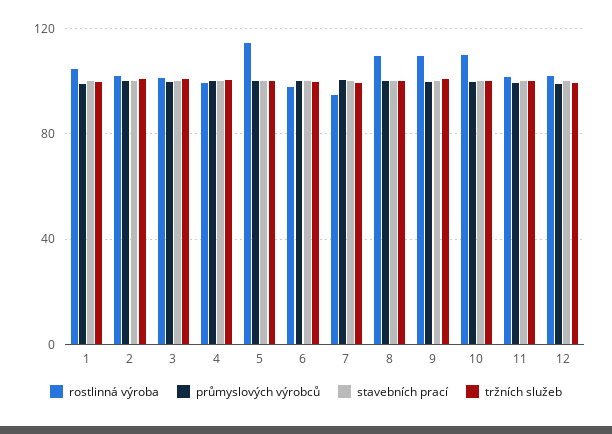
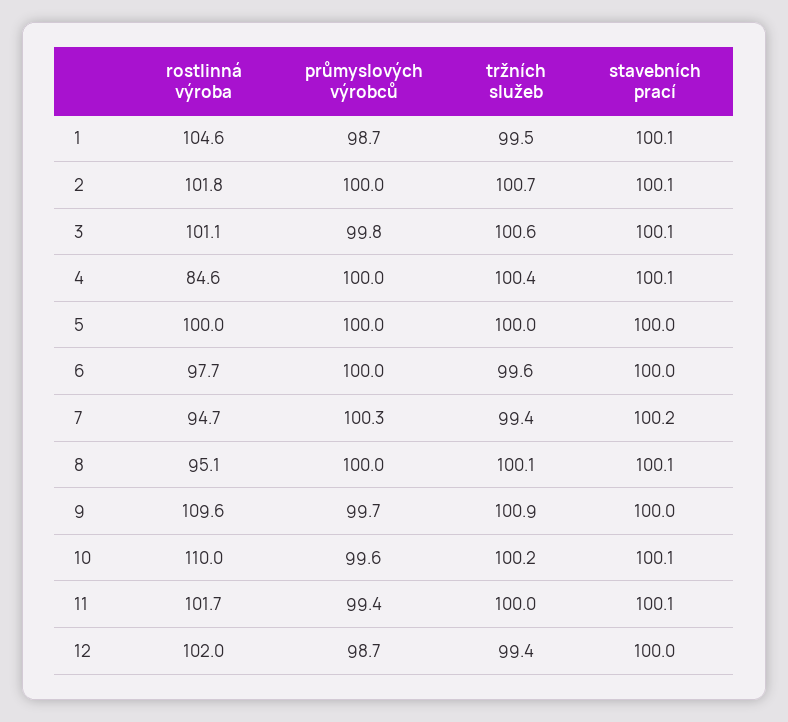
  {
    "rostlinná výroba": {
      "1": 104.6,
      "2": 101.8,
      "3": 101.1,
-     "4": 100,
+     "4": 84.6,
-     "5": 115,
+     "5": 100,
      "6": 97.7,
      "7": 94.7,
-     "8": 110,
+     "8": 95.1,
      "9": 109.6,
      "10": 110,
      "11": 101.7,
      "12": 102
    },
    "průmyslových výrobců": {
      "1": 98.7,
      "2": 100,
      "3": 99.8,
      "4": 100,
      "5": 100,
      "6": 100,
      "7": 100.3,
      "8": 100,
      "9": 99.7,
      "10": 99.6,
      "11": 99.4,
      "12": 98.7
    },
    "stavebních prací": {
      "1": 100.1,
      "2": 100.1,
      "3": 100.1,
      "4": 100.1,
      "5": 100,
      "6": 100,
      "7": 100.2,
      "8": 100.1,
      "9": 100,
      "10": 100.1,
      "11": 100.1,
      "12": 100
    },
    "tržních služeb": {
      "1": 99.5,
      "2": 100.7,
      "3": 100.6,
      "4": 100.4,
      "5": 100,
      "6": 99.6,
      "7": 99.4,
      "8": 100.1,
      "9": 100.9,
      "10": 100.2,
      "11": 100,
      "12": 99.4
    }
  }

